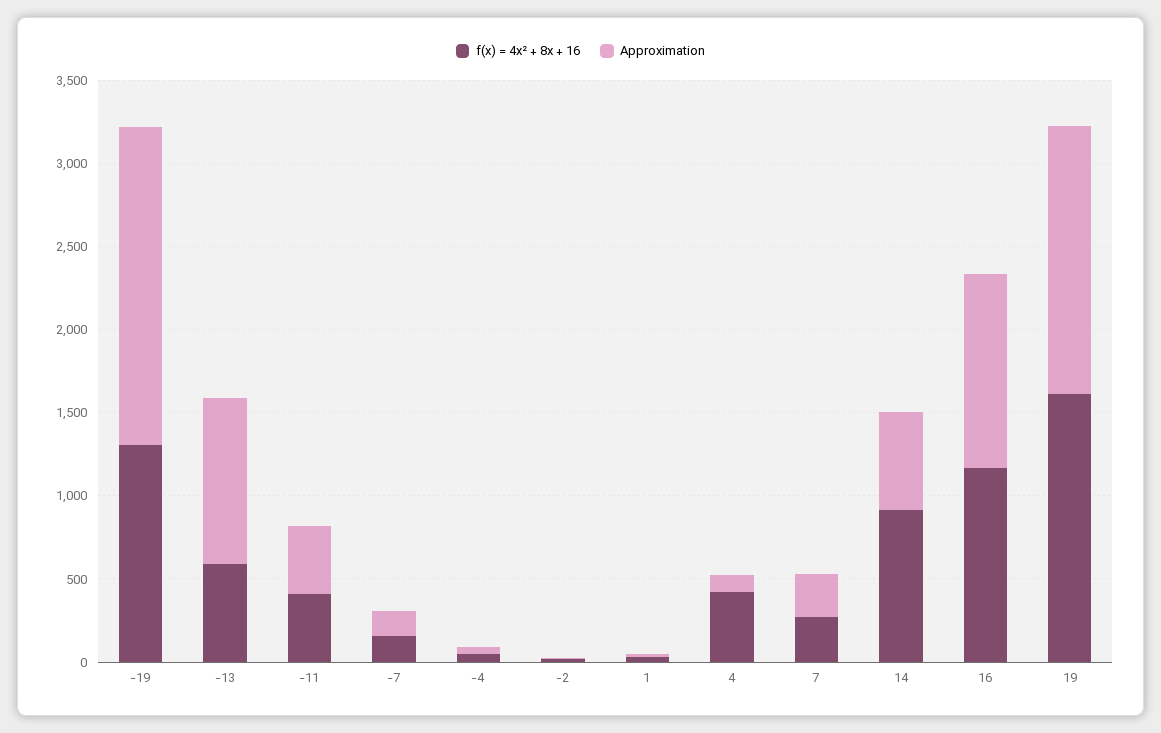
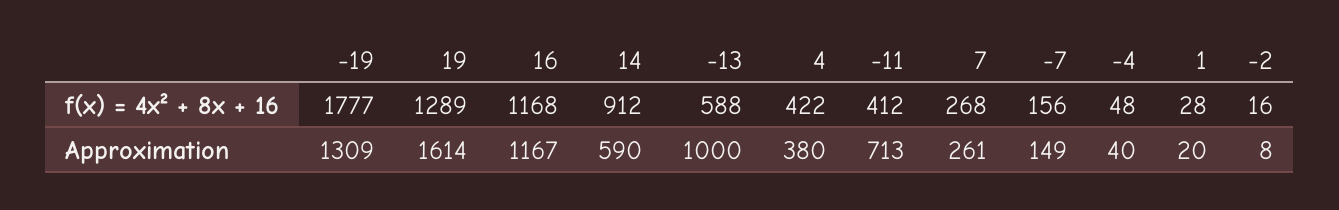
  {
    "f(x) = 4x² + 8x + 16": {
-     "-19": 1300,
+     "-19": 1777,
      "-13": 588,
      "-11": 412,
      "-7": 156,
      "-4": 48,
      "-2": 16,
      "1": 28,
      "4": 422,
      "7": 268,
      "14": 912,
      "16": 1168,
-     "19": 1600
+     "19": 1289
    },
    "Approximation": {
-     "-19": 1900,
+     "-19": 1309,
      "-13": 1000,
-     "-11": 400,
+     "-11": 713,
      "-7": 149,
      "-4": 40,
      "-2": 8,
      "1": 20,
-     "4": 100,
+     "4": 380,
      "7": 261,
      "14": 590,
      "16": 1167,
      "19": 1614
    }
  }

